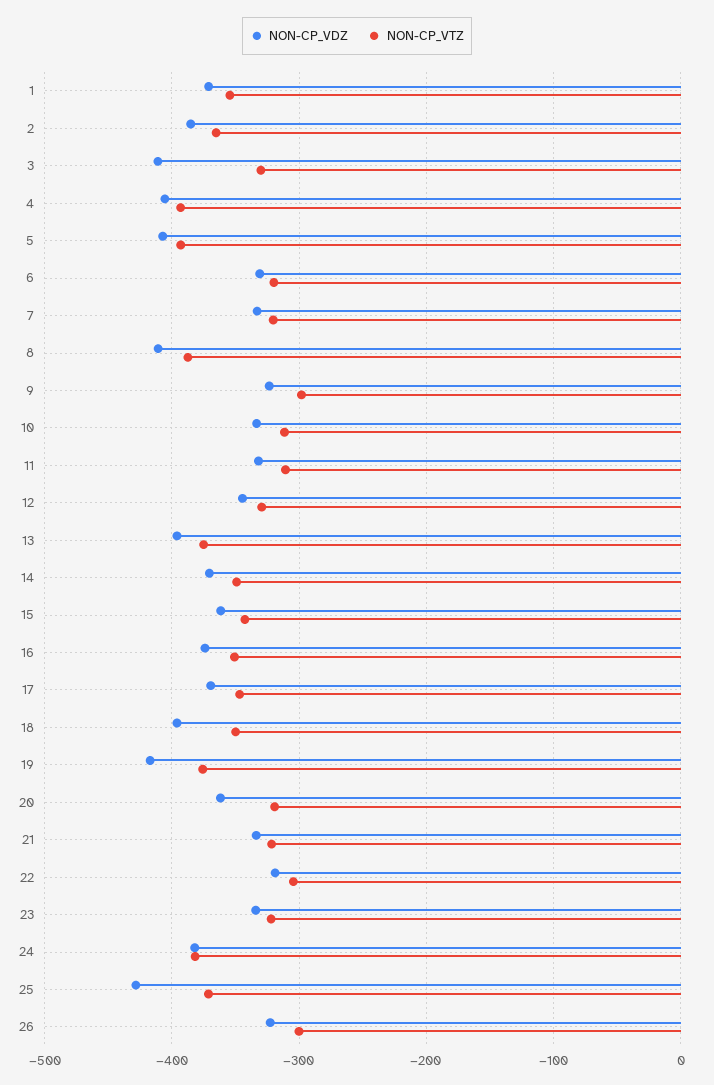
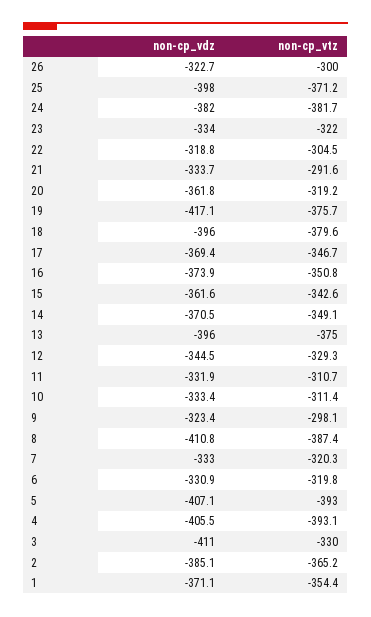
  {
    "NON-CP_VDZ": {
      "1": -371.1,
      "2": -385.1,
      "3": -411,
      "4": -405.5,
      "5": -407.1,
      "6": -330.9,
      "7": -333,
      "8": -410.8,
      "9": -323.4,
      "10": -333.4,
      "11": -331.9,
      "12": -344.5,
      "13": -396,
      "14": -370.5,
      "15": -361.6,
      "16": -373.9,
      "17": -369.4,
      "18": -396,
      "19": -417.1,
      "20": -361.8,
      "21": -333.7,
      "22": -318.8,
      "23": -334,
      "24": -382,
-     "25": -430,
+     "25": -398,
      "26": -322.7
    },
    "NON-CP_VTZ": {
      "1": -354.4,
      "2": -365.2,
      "3": -330,
      "4": -393.1,
      "5": -393,
      "6": -319.8,
      "7": -320.3,
      "8": -387.4,
      "9": -298.1,
      "10": -311.4,
      "11": -310.7,
      "12": -329.3,
      "13": -375,
      "14": -349.1,
      "15": -342.6,
      "16": -350.8,
      "17": -346.7,
-     "18": -350,
+     "18": -379.6,
      "19": -375.7,
      "20": -319.2,
-     "21": -320,
+     "21": -291.6,
      "22": -304.5,
      "23": -322,
      "24": -381.7,
      "25": -371.2,
      "26": -300
    }
  }

